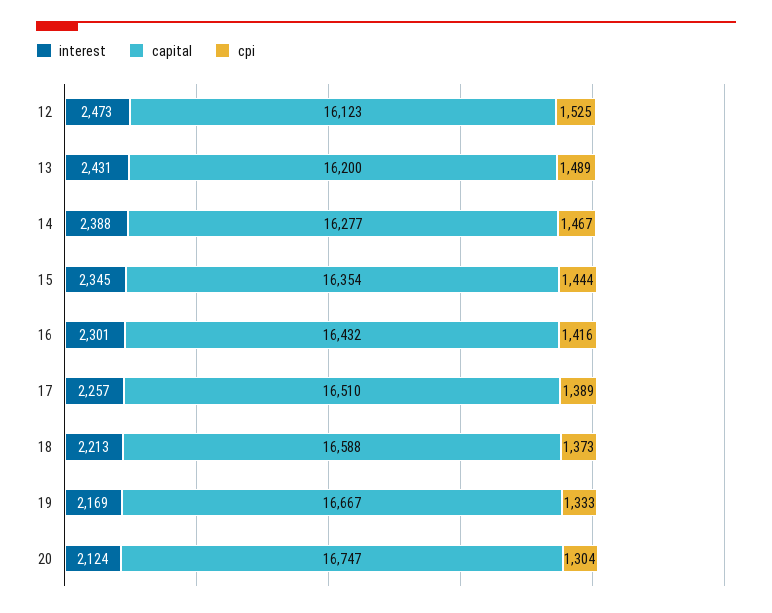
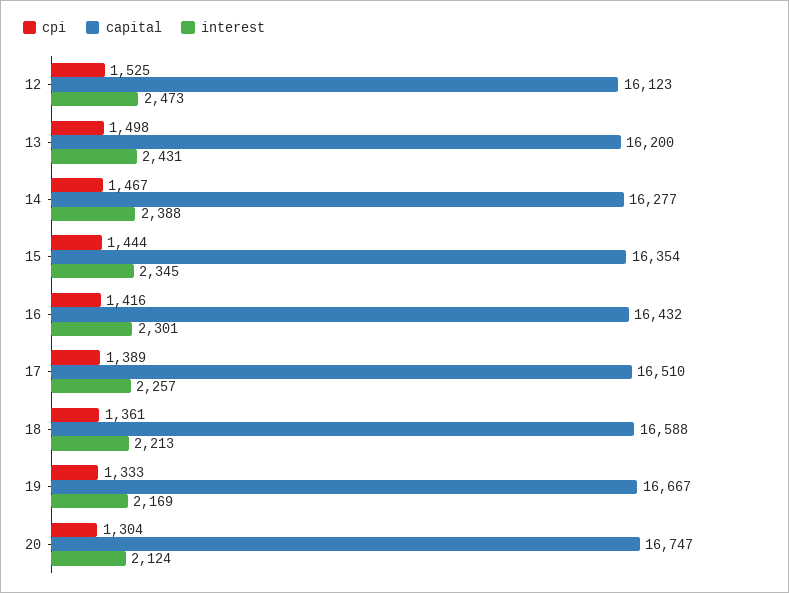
  {
    "interest": {
      "12": 2473,
      "13": 2431,
      "14": 2388,
      "15": 2345,
      "16": 2301,
      "17": 2257,
      "18": 2213,
      "19": 2169,
      "20": 2124
    },
    "capital": {
      "12": 16123,
      "13": 16200,
      "14": 16277,
      "15": 16354,
      "16": 16432,
      "17": 16510,
      "18": 16588,
      "19": 16667,
      "20": 16747
    },
    "cpi": {
      "12": 1525,
-     "13": 1489,
+     "13": 1498,
      "14": 1467,
      "15": 1444,
      "16": 1416,
      "17": 1389,
-     "18": 1373,
+     "18": 1361,
      "19": 1333,
      "20": 1304
    }
  }

